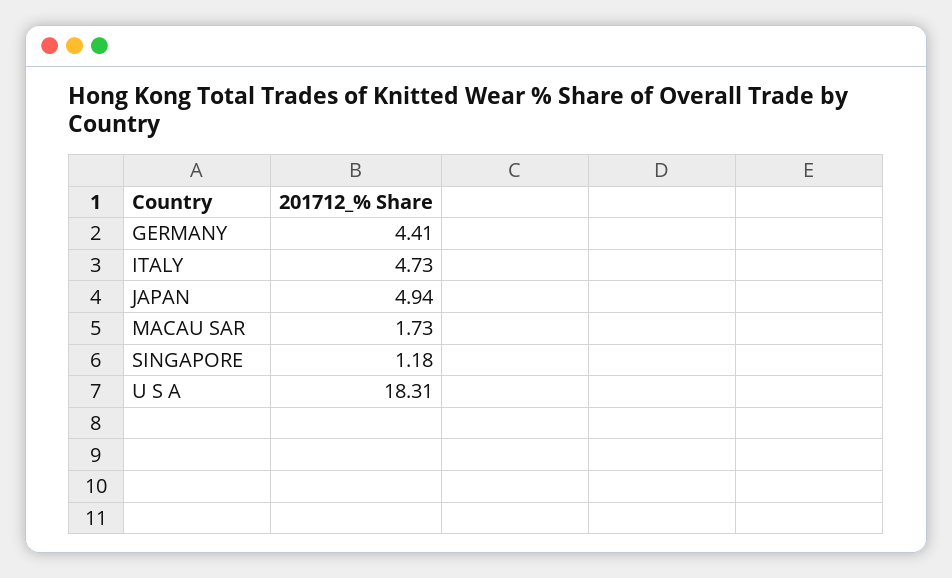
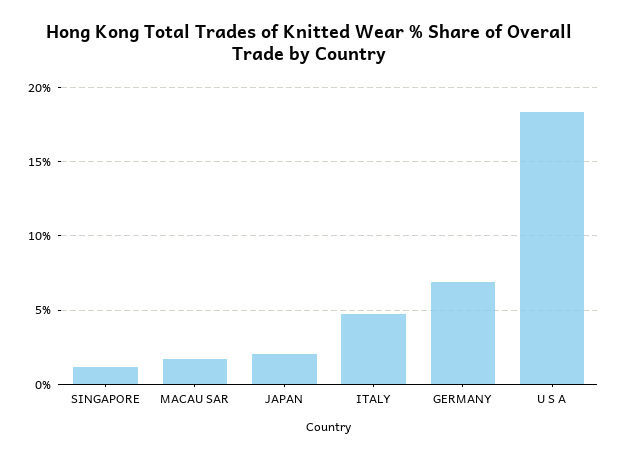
  {
-   "GERMANY": 4.41,
+   "GERMANY": 7,
    "ITALY": 4.73,
-   "JAPAN": 4.94,
+   "JAPAN": 2,
    "MACAU SAR": 1.73,
    "SINGAPORE": 1.18,
    "U S A": 18.31
  }

